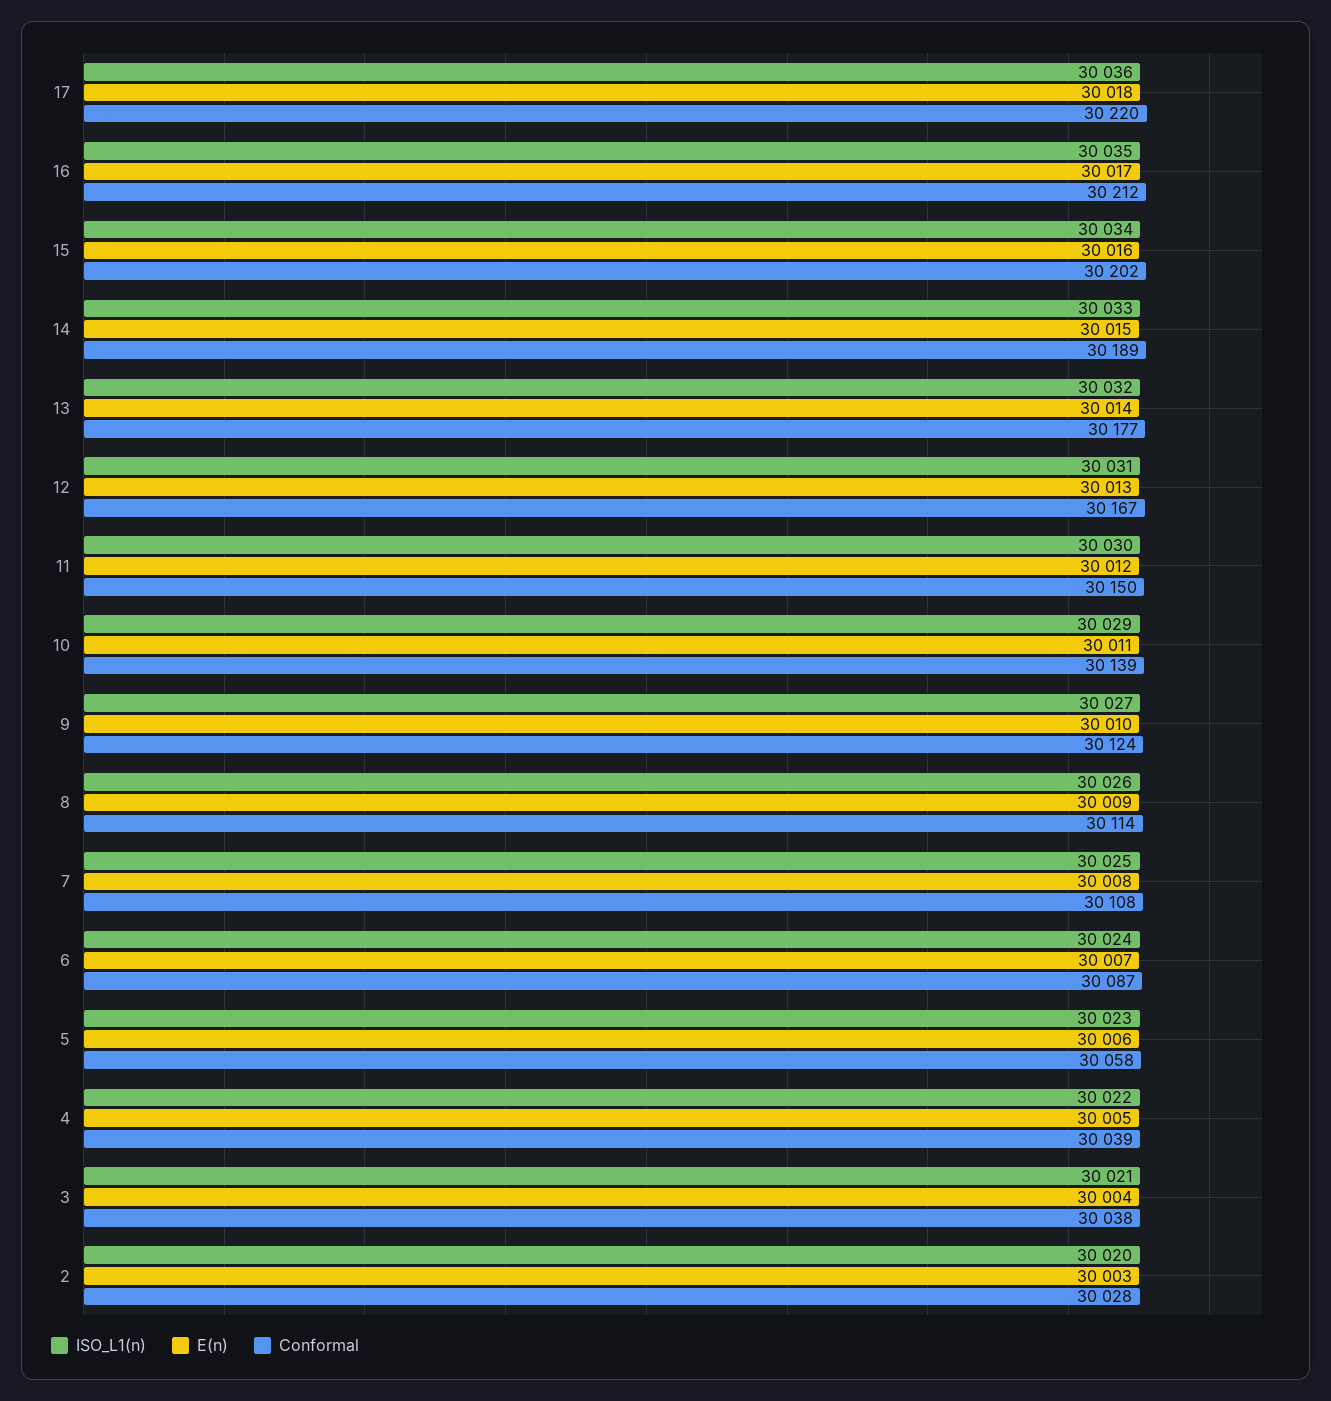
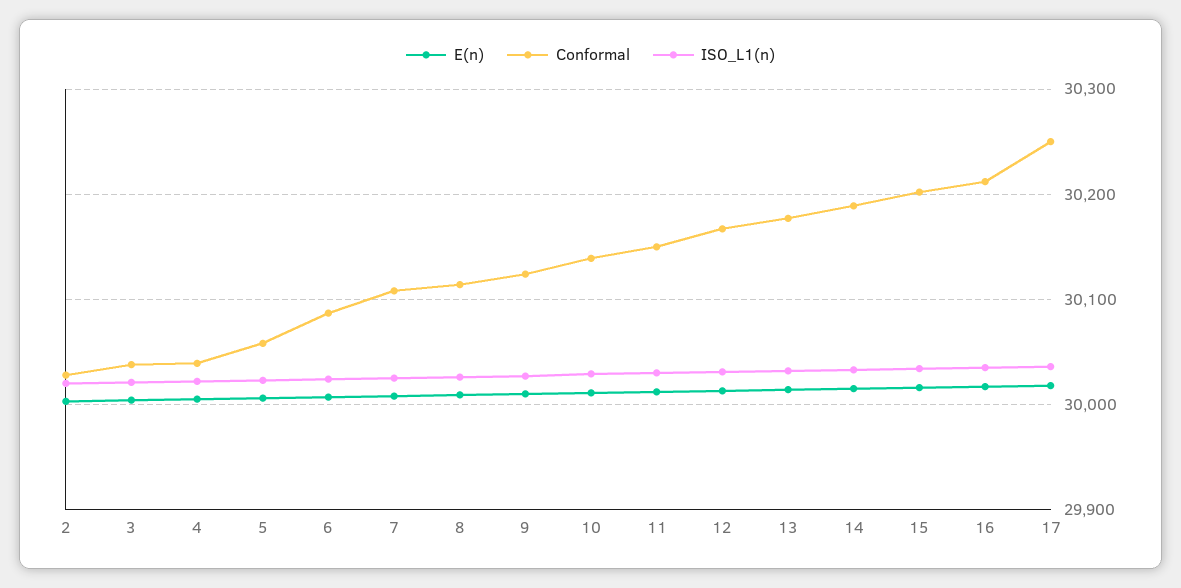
  {
    "ISO_L1(n)": {
      "17": 30036,
      "16": 30035,
      "15": 30034,
      "14": 30033,
      "13": 30032,
      "12": 30031,
      "11": 30030,
      "10": 30029,
      "9": 30027,
      "8": 30026,
      "7": 30025,
      "6": 30024,
      "5": 30023,
      "4": 30022,
      "3": 30021,
      "2": 30020
    },
    "E(n)": {
      "17": 30018,
      "16": 30017,
      "15": 30016,
      "14": 30015,
      "13": 30014,
      "12": 30013,
      "11": 30012,
      "10": 30011,
      "9": 30010,
      "8": 30009,
      "7": 30008,
      "6": 30007,
      "5": 30006,
      "4": 30005,
      "3": 30004,
      "2": 30003
    },
    "Conformal": {
-     "17": 30220,
+     "17": 30250,
      "16": 30212,
      "15": 30202,
      "14": 30189,
      "13": 30177,
      "12": 30167,
      "11": 30150,
      "10": 30139,
      "9": 30124,
      "8": 30114,
      "7": 30108,
      "6": 30087,
      "5": 30058,
      "4": 30039,
      "3": 30038,
      "2": 30028
    }
  }

